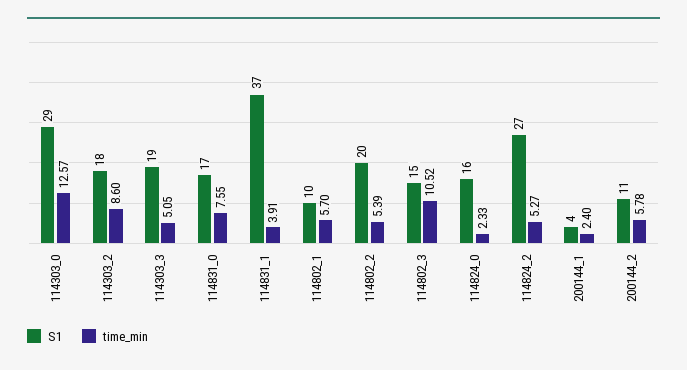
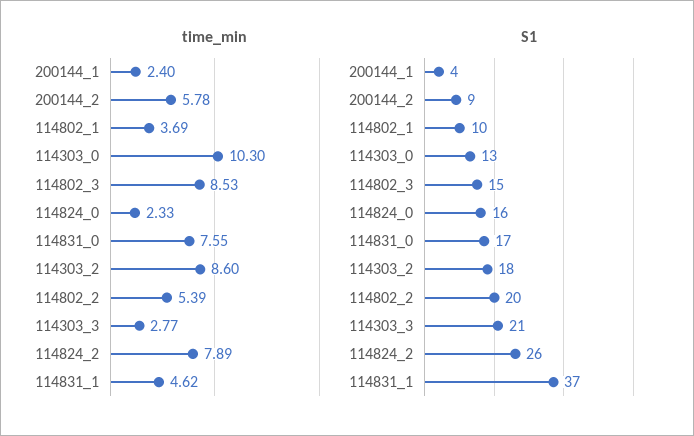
  {
    "S1": {
-     "114303_0": 29,
+     "114303_0": 13,
      "114303_2": 18,
-     "114303_3": 19,
+     "114303_3": 21,
      "114831_0": 17,
      "114831_1": 37,
      "114802_1": 10,
      "114802_2": 20,
      "114802_3": 15,
      "114824_0": 16,
-     "114824_2": 27,
+     "114824_2": 26,
      "200144_1": 4,
-     "200144_2": 11
+     "200144_2": 9
    },
    "time_min": {
-     "114303_0": 12.57,
+     "114303_0": 10.3,
      "114303_2": 8.6,
-     "114303_3": 5.05,
+     "114303_3": 2.77,
      "114831_0": 7.55,
-     "114831_1": 3.91,
+     "114831_1": 4.62,
-     "114802_1": 5.7,
+     "114802_1": 3.69,
      "114802_2": 5.39,
-     "114802_3": 10.52,
+     "114802_3": 8.53,
      "114824_0": 2.33,
-     "114824_2": 5.27,
+     "114824_2": 7.89,
      "200144_1": 2.4,
      "200144_2": 5.78
    }
  }

